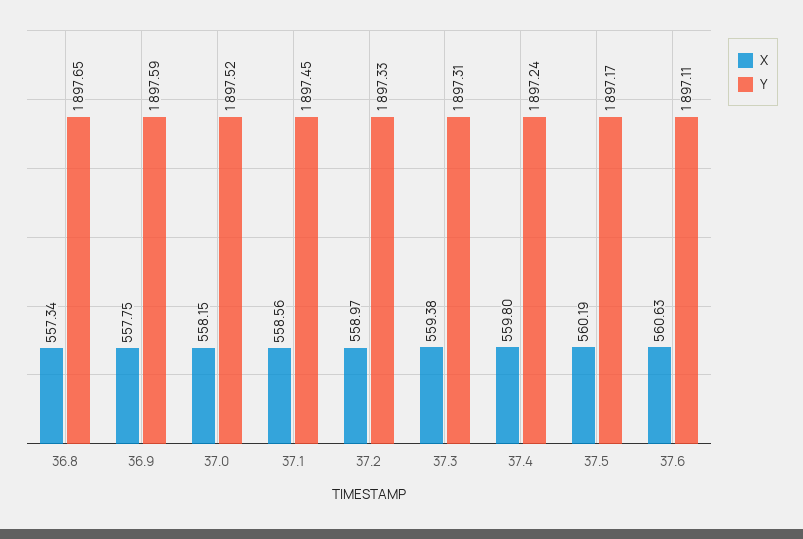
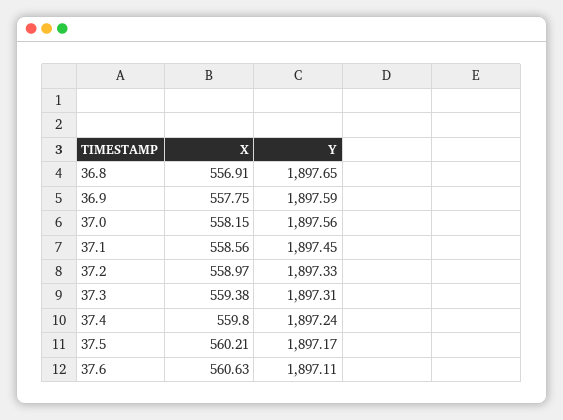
  {
    "X": {
-     "36.8": 557.34,
+     "36.8": 556.91,
      "36.9": 557.75,
      "37.0": 558.15,
      "37.1": 558.56,
      "37.2": 558.97,
      "37.3": 559.38,
      "37.4": 559.8,
-     "37.5": 560.19,
+     "37.5": 560.21,
      "37.6": 560.63
    },
    "Y": {
      "36.8": 1897.65,
      "36.9": 1897.59,
-     "37.0": 1897.52,
+     "37.0": 1897.56,
      "37.1": 1897.45,
      "37.2": 1897.33,
      "37.3": 1897.31,
      "37.4": 1897.24,
      "37.5": 1897.17,
      "37.6": 1897.11
    }
  }

